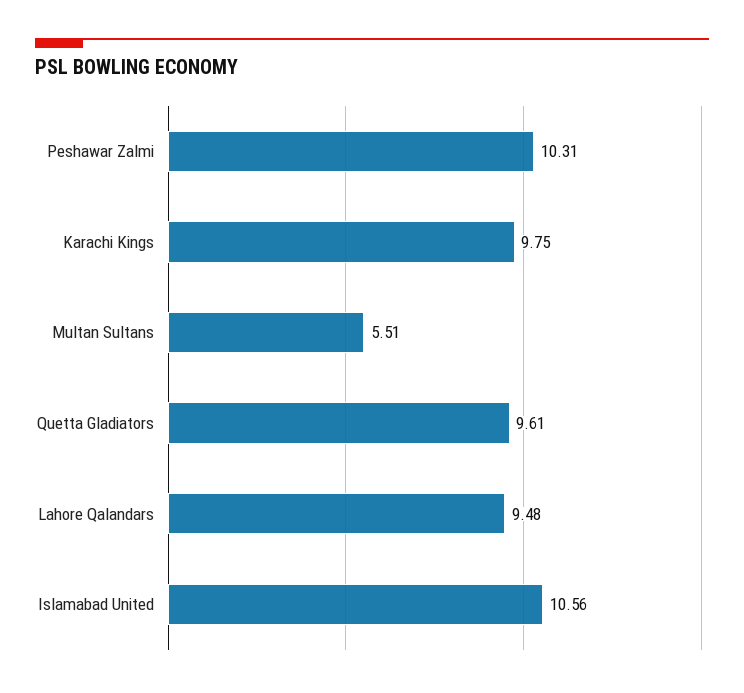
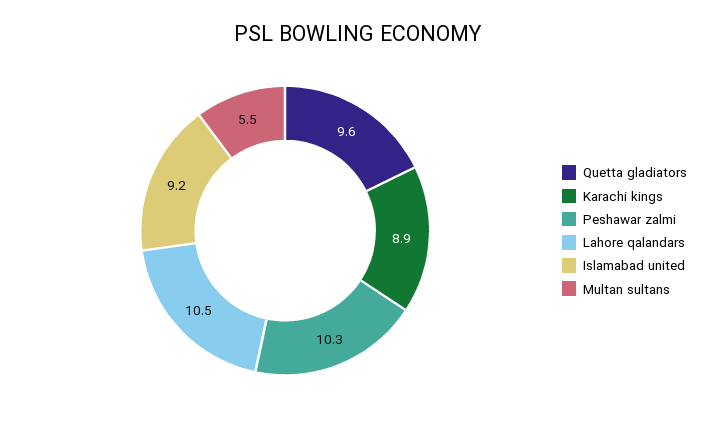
  {
    "Peshawar Zalmi": 10.31,
-   "Karachi Kings": 9.75,
+   "Karachi Kings": 8.9,
    "Multan Sultans": 5.51,
    "Quetta Gladiators": 9.61,
-   "Lahore Qalandars": 9.48,
+   "Lahore Qalandars": 10.5,
-   "Islamabad United": 10.56
+   "Islamabad United": 9.2
  }

